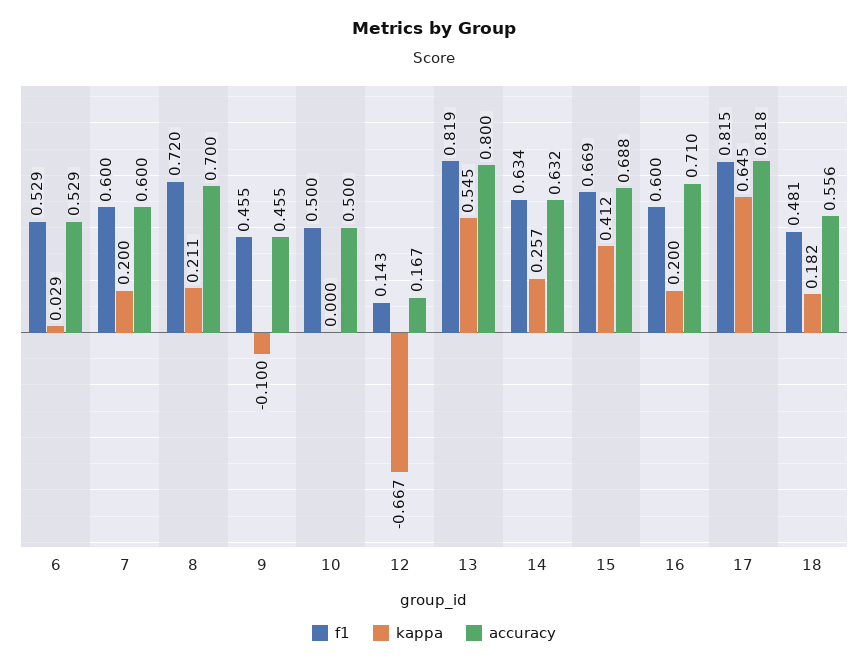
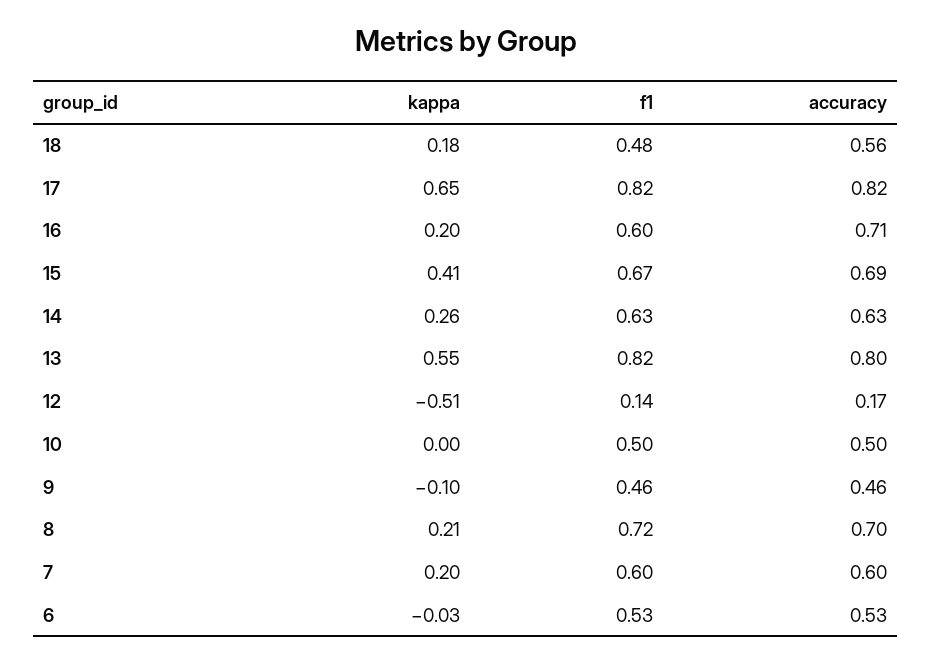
  {
    "f1": {
      "6": 0.529,
      "7": 0.6,
      "8": 0.72,
      "9": 0.455,
      "10": 0.5,
      "12": 0.143,
      "13": 0.819,
      "14": 0.634,
      "15": 0.669,
      "16": 0.6,
      "17": 0.815,
      "18": 0.481
    },
    "kappa": {
-     "6": 0.029,
+     "6": -0.03,
      "7": 0.2,
      "8": 0.211,
      "9": -0.1,
      "10": 0,
-     "12": -0.667,
+     "12": -0.51,
      "13": 0.545,
      "14": 0.257,
      "15": 0.412,
      "16": 0.2,
      "17": 0.645,
      "18": 0.182
    },
    "accuracy": {
      "6": 0.529,
      "7": 0.6,
      "8": 0.7,
      "9": 0.455,
      "10": 0.5,
      "12": 0.167,
      "13": 0.8,
      "14": 0.632,
      "15": 0.688,
      "16": 0.71,
      "17": 0.818,
      "18": 0.556
    }
  }

